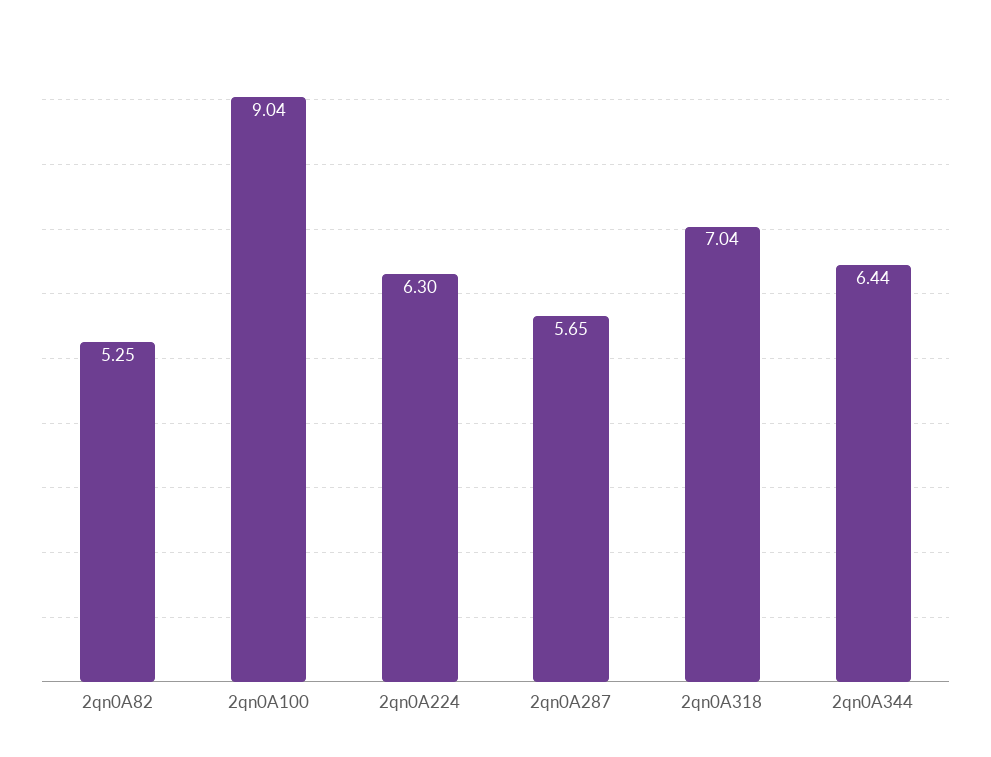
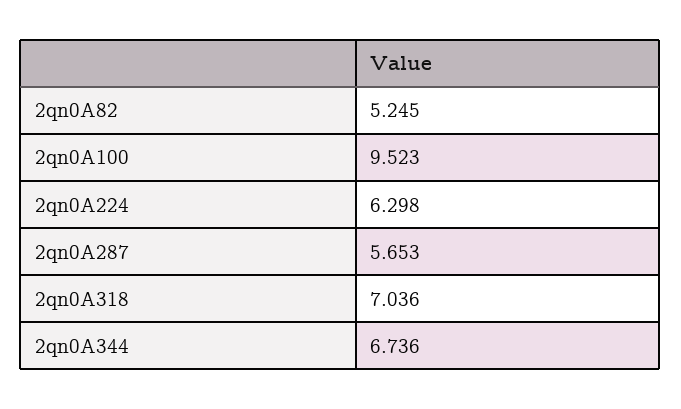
  {
    "2qn0A82": 5.245,
-   "2qn0A100": 9.04,
+   "2qn0A100": 9.523,
    "2qn0A224": 6.298,
    "2qn0A287": 5.653,
    "2qn0A318": 7.036,
-   "2qn0A344": 6.44
+   "2qn0A344": 6.736
  }

